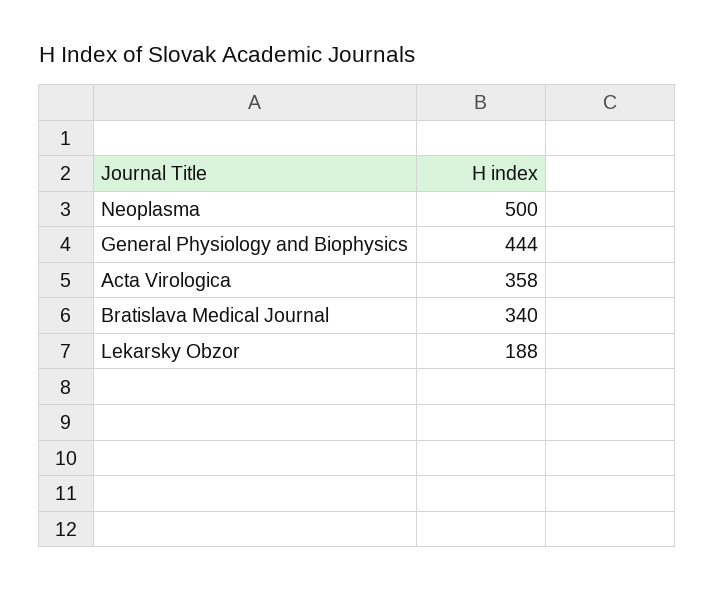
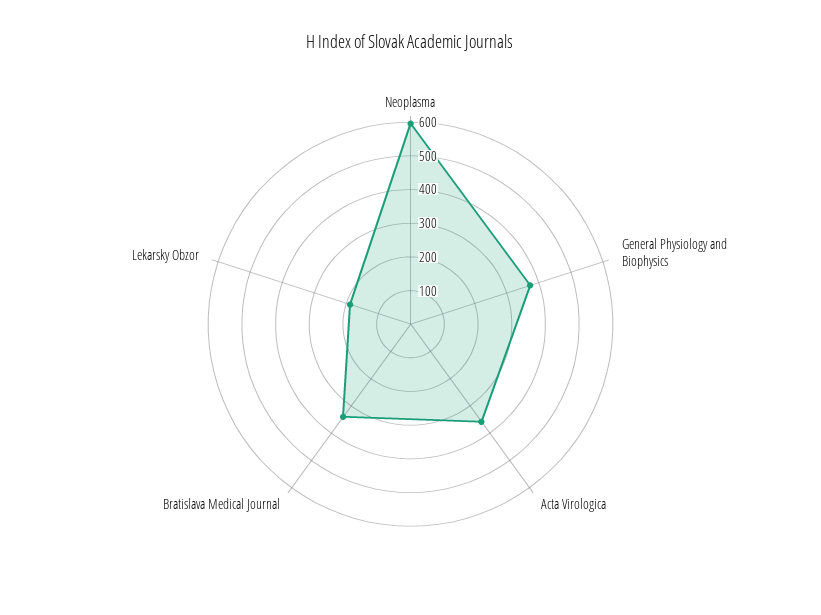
  {
-   "Neoplasma": 500,
+   "Neoplasma": 600,
-   "General Physiology and Biophysics": 444,
+   "General Physiology and Biophysics": 375,
    "Acta Virologica": 358,
    "Bratislava Medical Journal": 340,
    "Lekarsky Obzor": 188
  }

